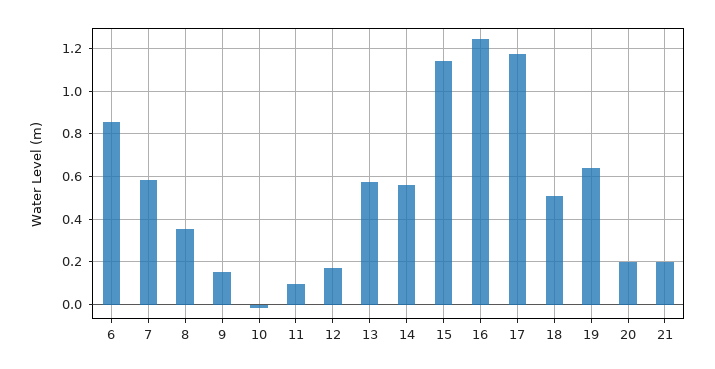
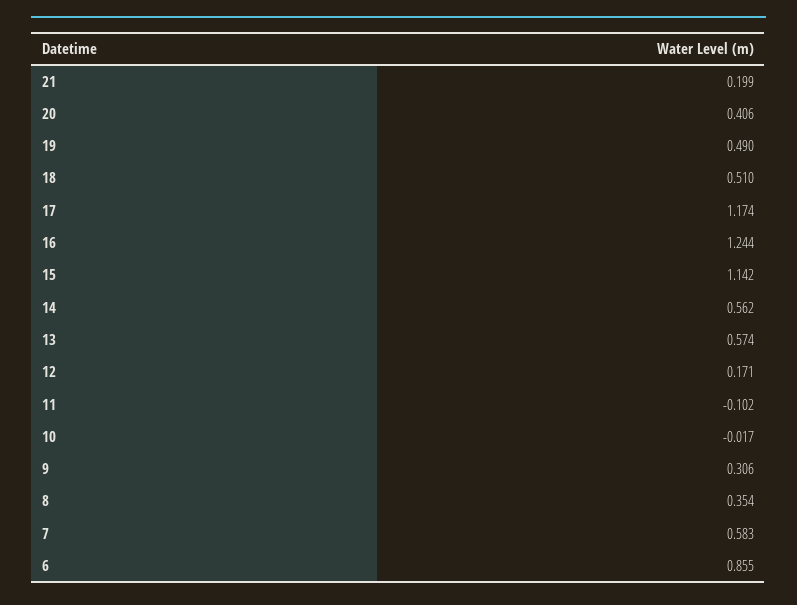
  {
    "6": 0.855,
    "7": 0.583,
    "8": 0.354,
-   "9": 0.15,
+   "9": 0.306,
    "10": -0.017,
-   "11": 0.1,
+   "11": -0.102,
    "12": 0.171,
    "13": 0.574,
    "14": 0.562,
    "15": 1.142,
    "16": 1.244,
    "17": 1.174,
    "18": 0.51,
-   "19": 0.65,
+   "19": 0.49,
-   "20": 0.2,
+   "20": 0.406,
    "21": 0.199
  }

